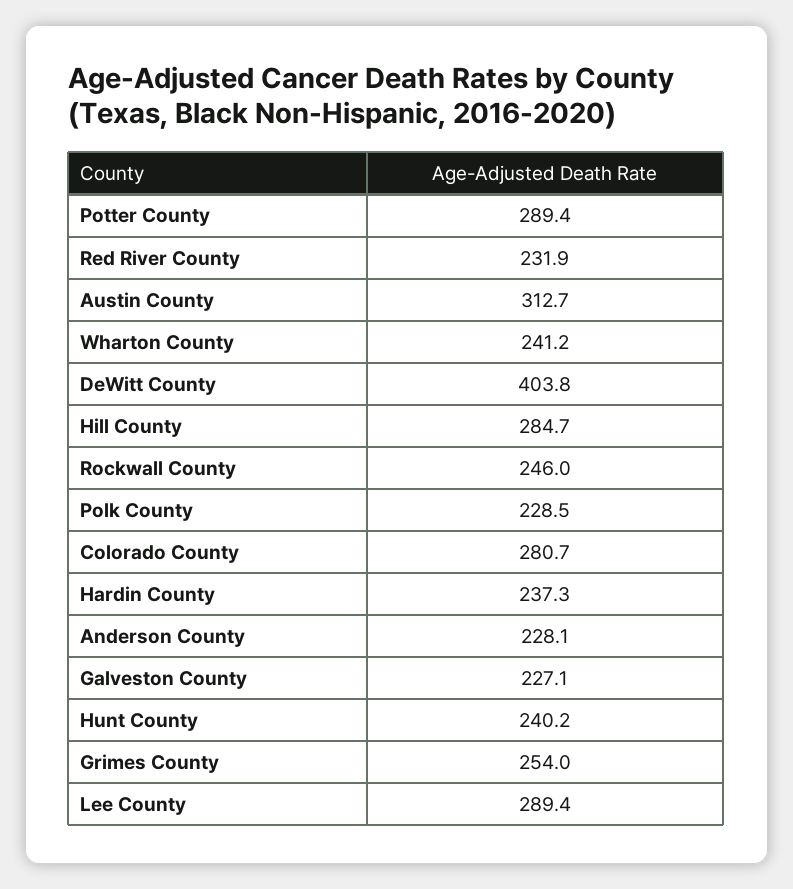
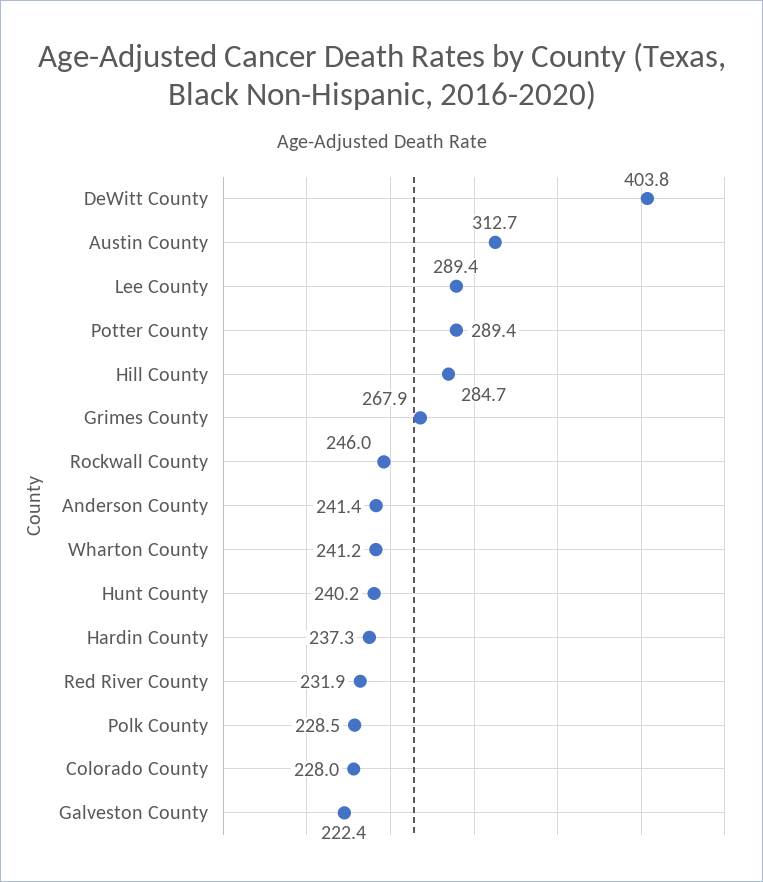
  {
    "Potter County": 289.4,
    "Red River County": 231.9,
    "Austin County": 312.7,
    "Wharton County": 241.2,
    "DeWitt County": 403.8,
    "Hill County": 284.7,
    "Rockwall County": 246,
    "Polk County": 228.5,
-   "Colorado County": 280.7,
+   "Colorado County": 228,
    "Hardin County": 237.3,
-   "Anderson County": 228.1,
+   "Anderson County": 241.4,
-   "Galveston County": 227.1,
+   "Galveston County": 222.4,
    "Hunt County": 240.2,
-   "Grimes County": 254,
+   "Grimes County": 267.9,
    "Lee County": 289.4
  }

